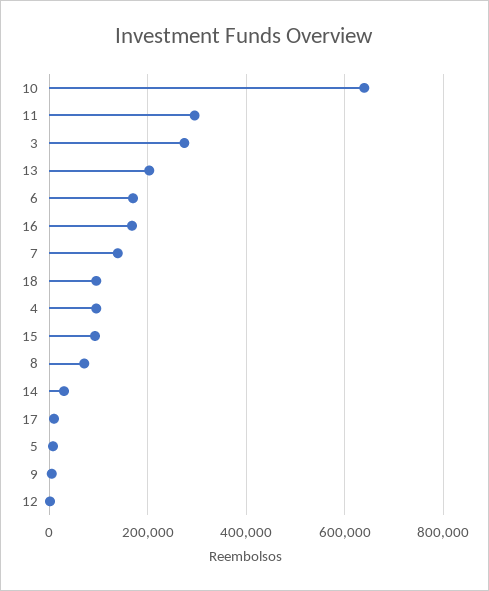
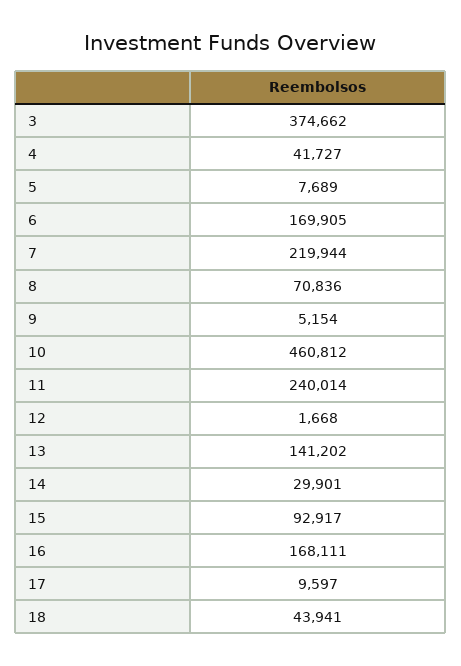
  {
-   "10": 640000,
+   "10": 460812,
-   "11": 300000,
+   "11": 240014,
-   "3": 280000,
+   "3": 374662,
-   "13": 200000,
+   "13": 141202,
    "6": 169905,
    "16": 168111,
-   "7": 140000,
+   "7": 219944,
-   "18": 100000,
+   "18": 43941,
-   "4": 100000,
+   "4": 41727,
    "15": 92917,
    "8": 70836,
    "14": 29901,
    "17": 9597,
    "5": 7689,
    "9": 5154,
    "12": 1668
  }

